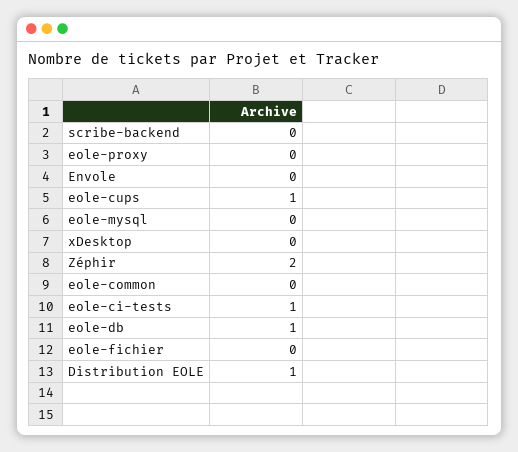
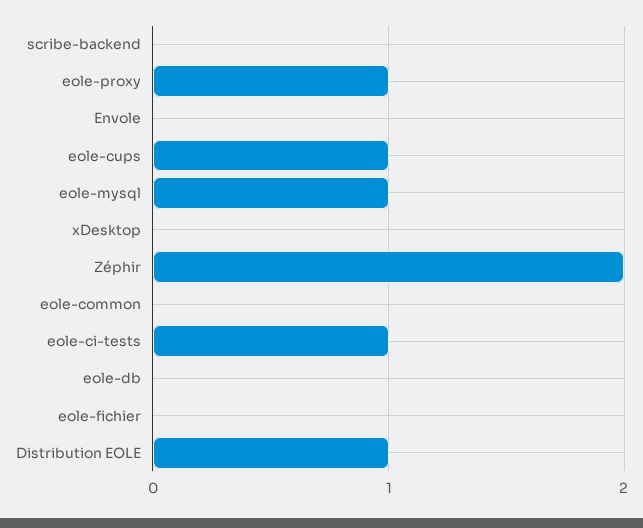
  {
    "scribe-backend": 0,
-   "eole-proxy": 0,
+   "eole-proxy": 1,
    "Envole": 0,
    "eole-cups": 1,
-   "eole-mysql": 0,
+   "eole-mysql": 1,
    "xDesktop": 0,
    "Zéphir": 2,
    "eole-common": 0,
    "eole-ci-tests": 1,
-   "eole-db": 1,
+   "eole-db": 0,
    "eole-fichier": 0,
    "Distribution EOLE": 1
  }

